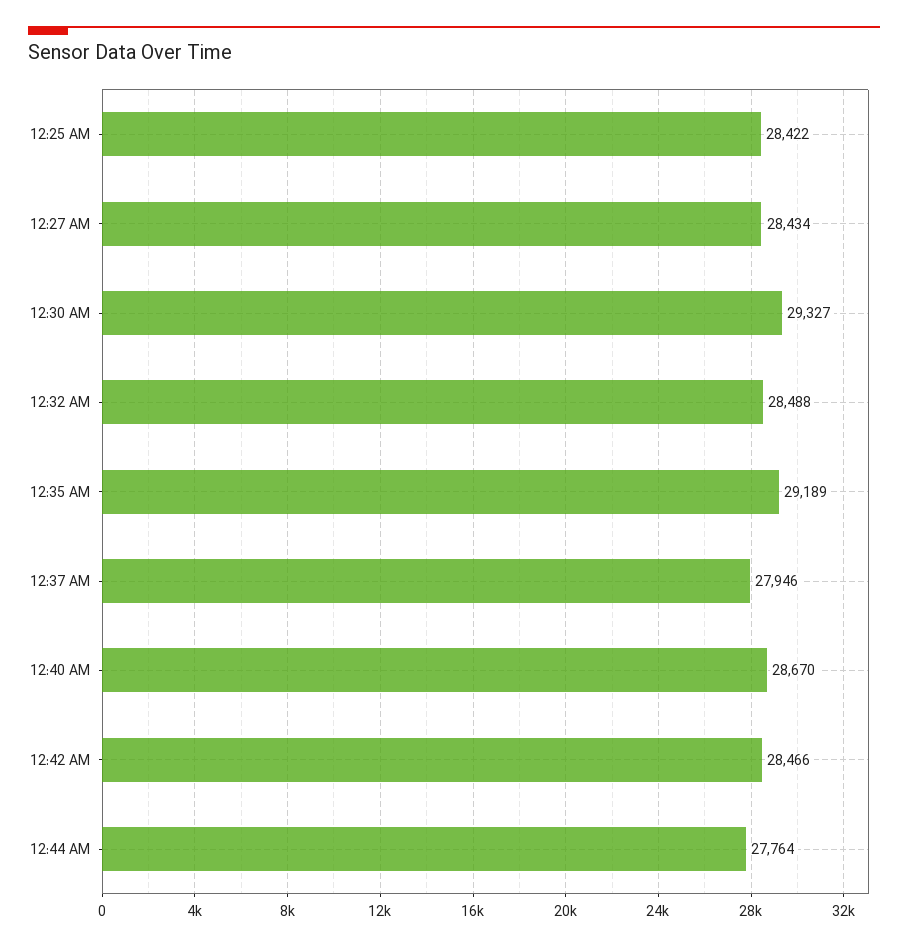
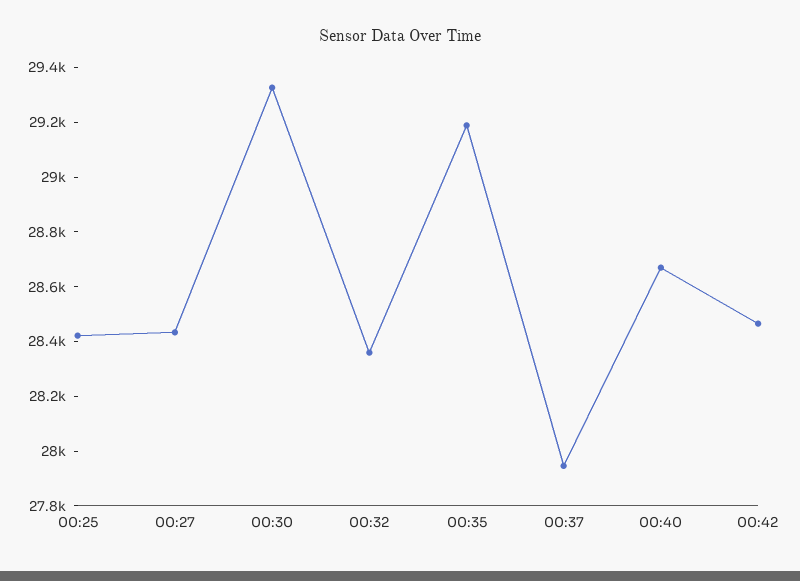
  {
    "12:25 AM": 28422,
    "12:27 AM": 28434,
    "12:30 AM": 29327,
-   "12:32 AM": 28488,
+   "12:32 AM": 28350,
    "12:35 AM": 29189,
    "12:37 AM": 27946,
    "12:40 AM": 28670,
-   "12:42 AM": 28466,
+   "12:42 AM": 28466
-   "12:44 AM": 27764
  }

